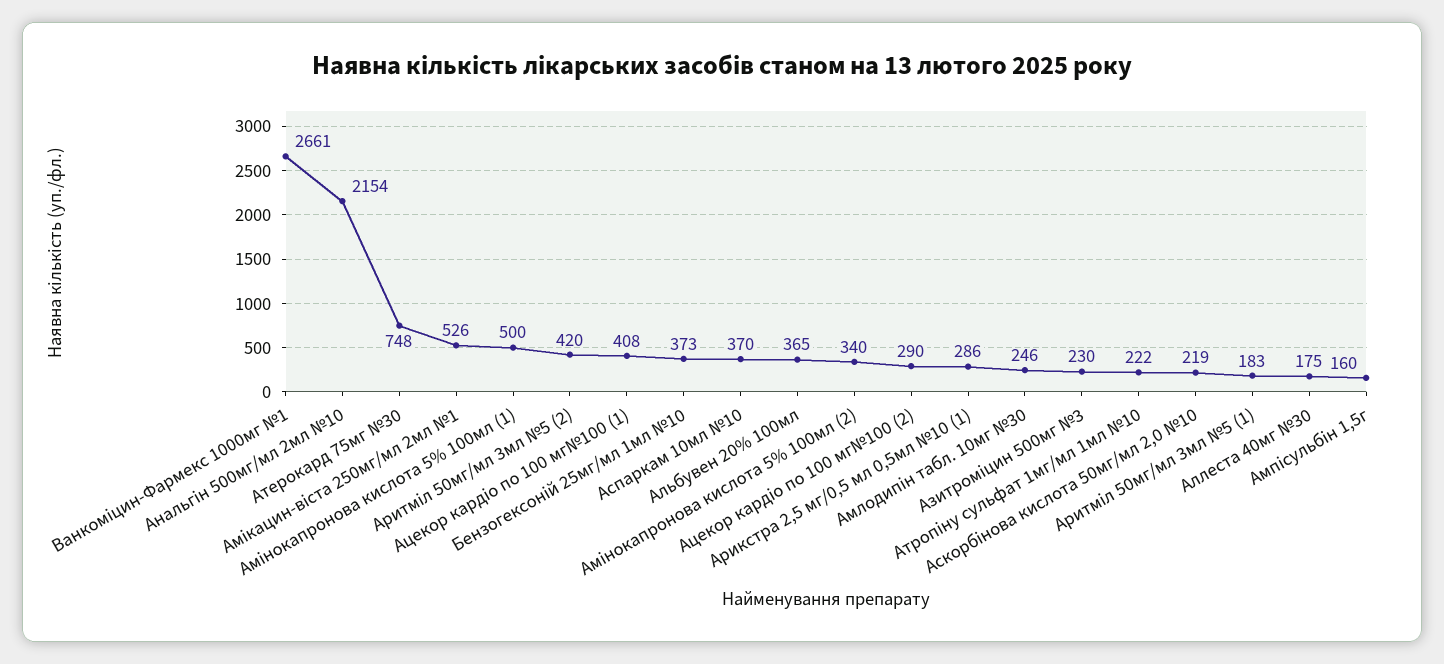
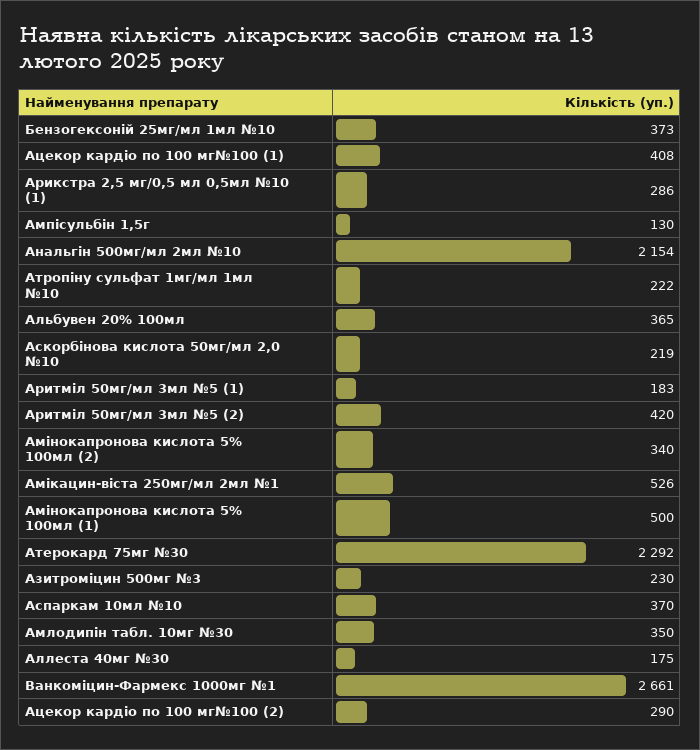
  {
    "Ванкоміцин-Фармекс 1000мг №1": 2661,
    "Анальгін 500мг/мл 2мл №10": 2154,
-   "Атерокард 75мг №30": 748,
+   "Атерокард 75мг №30": 2292,
    "Амікацин-віста 250мг/мл 2мл №1": 526,
    "Амінокапронова кислота 5% 100мл (1)": 500,
    "Аритміл 50мг/мл 3мл №5 (2)": 420,
    "Ацекор кардіо по 100 мг№100 (1)": 408,
    "Бензогексоній 25мг/мл 1мл №10": 373,
    "Аспаркам 10мл №10": 370,
    "Альбувен 20% 100мл": 365,
    "Амінокапронова кислота 5% 100мл (2)": 340,
    "Ацекор кардіо по 100 мг№100 (2)": 290,
    "Арикстра 2,5 мг/0,5 мл 0,5мл №10 (1)": 286,
-   "Амлодипін табл. 10мг №30": 246,
+   "Амлодипін табл. 10мг №30": 350,
    "Азитроміцин 500мг №3": 230,
    "Атропіну сульфат 1мг/мл 1мл №10": 222,
    "Аскорбінова кислота 50мг/мл 2,0 №10": 219,
    "Аритміл 50мг/мл 3мл №5 (1)": 183,
    "Аллеста 40мг №30": 175,
-   "Ампісульбін 1,5г": 160
+   "Ампісульбін 1,5г": 130
  }

